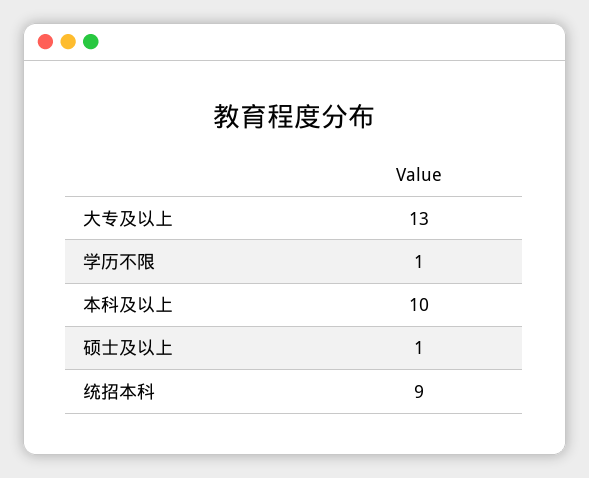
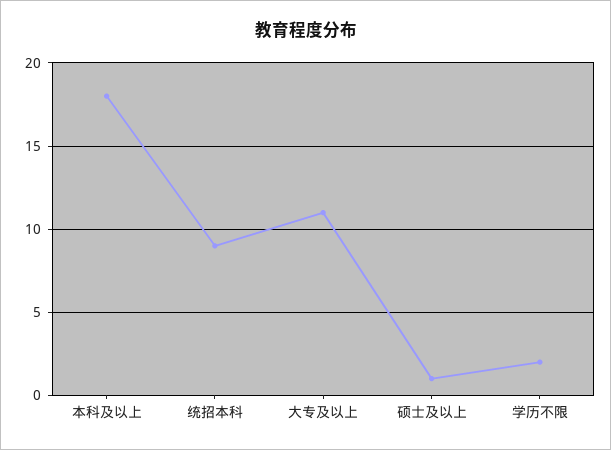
  {
-   "大专及以上": 13,
+   "大专及以上": 11,
-   "学历不限": 1,
+   "学历不限": 2,
-   "本科及以上": 10,
+   "本科及以上": 18,
    "硕士及以上": 1,
    "统招本科": 9
  }

